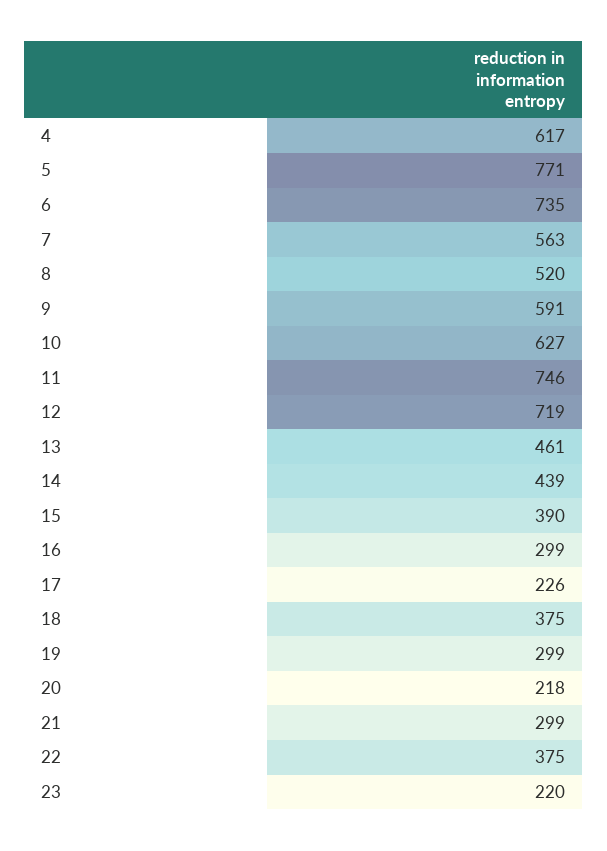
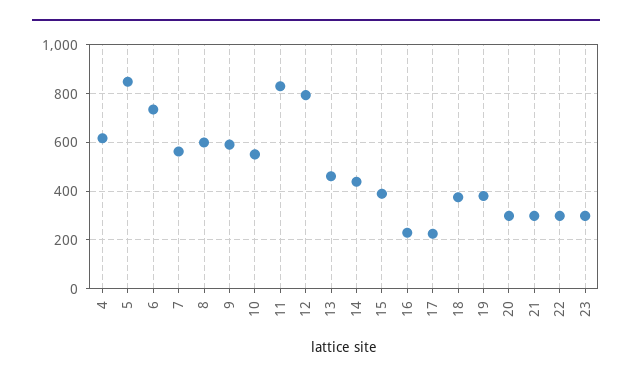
  {
    "4": 617,
-   "5": 771,
+   "5": 850,
    "6": 735,
    "7": 563,
-   "8": 520,
+   "8": 600,
    "9": 591,
-   "10": 627,
+   "10": 550,
-   "11": 746,
+   "11": 825,
-   "12": 719,
+   "12": 800,
    "13": 461,
    "14": 439,
    "15": 390,
-   "16": 299,
+   "16": 225,
    "17": 226,
    "18": 375,
-   "19": 299,
+   "19": 375,
-   "20": 218,
+   "20": 300,
    "21": 299,
-   "22": 375,
+   "22": 300,
-   "23": 220
+   "23": 300
  }

